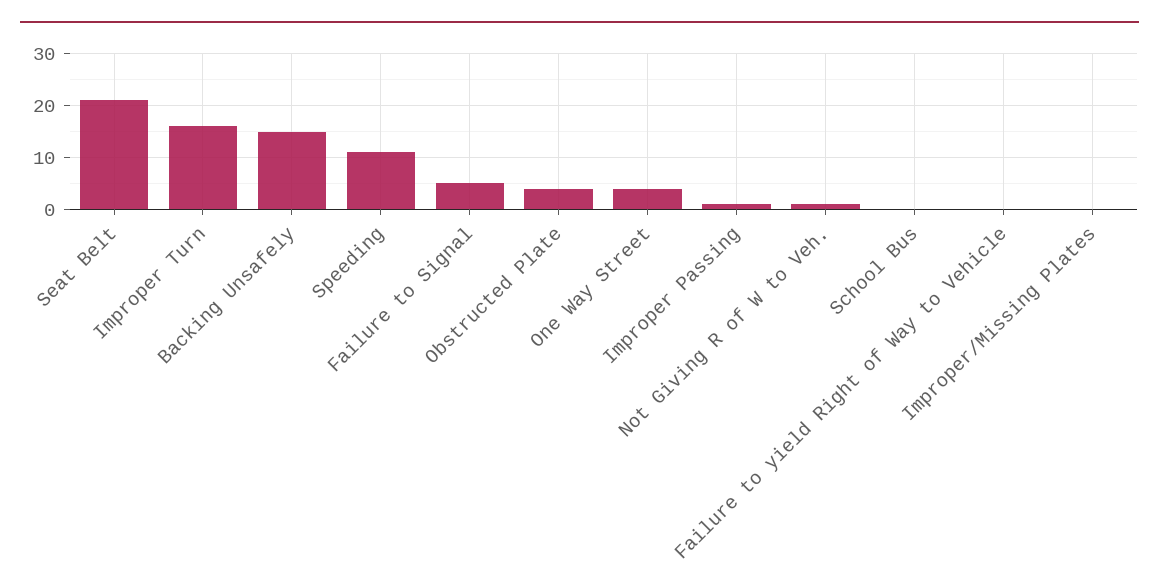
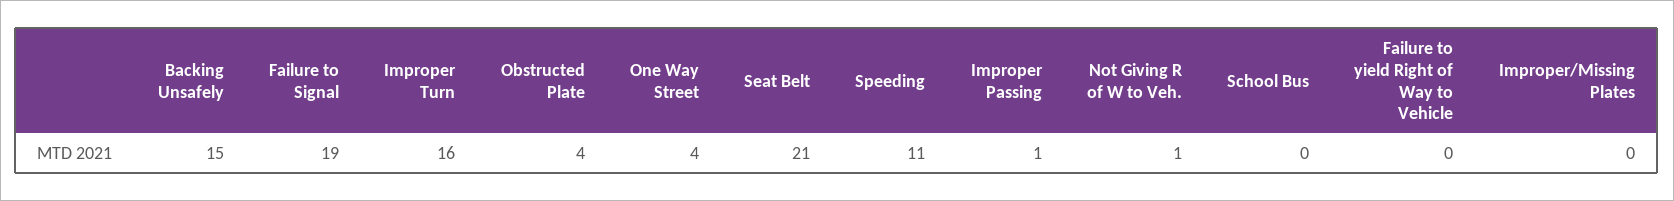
  {
    "Seat Belt": 21,
    "Improper Turn": 16,
    "Backing Unsafely": 15,
    "Speeding": 11,
-   "Failure to Signal": 5,
+   "Failure to Signal": 19,
    "Obstructed Plate": 4,
    "One Way Street": 4,
    "Improper Passing": 1,
    "Not Giving R of W to Veh.": 1,
    "School Bus": 0,
    "Failure to yield Right of Way to Vehicle": 0,
    "Improper/Missing Plates": 0
  }

